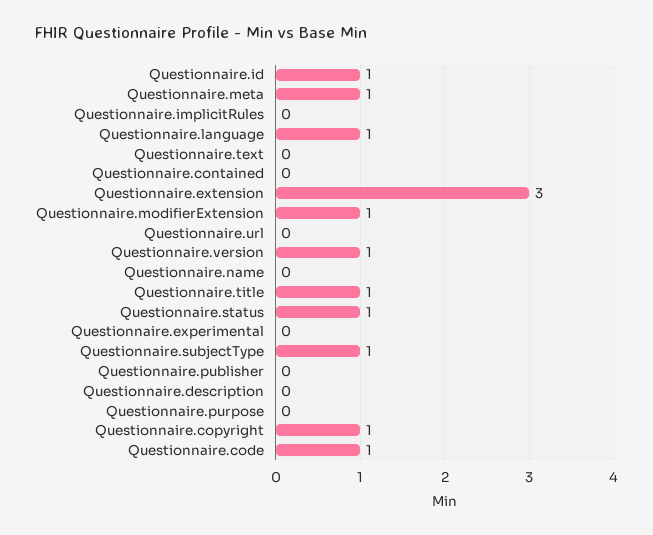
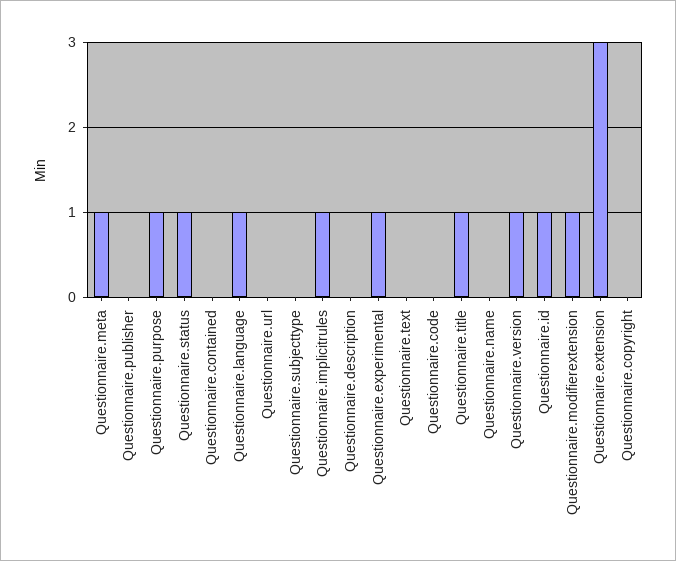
  {
    "Questionnaire.id": 1,
    "Questionnaire.meta": 1,
-   "Questionnaire.implicitRules": 0,
+   "Questionnaire.implicitRules": 1,
    "Questionnaire.language": 1,
    "Questionnaire.text": 0,
    "Questionnaire.contained": 0,
    "Questionnaire.extension": 3,
    "Questionnaire.modifierExtension": 1,
    "Questionnaire.url": 0,
    "Questionnaire.version": 1,
    "Questionnaire.name": 0,
    "Questionnaire.title": 1,
    "Questionnaire.status": 1,
-   "Questionnaire.experimental": 0,
+   "Questionnaire.experimental": 1,
-   "Questionnaire.subjectType": 1,
+   "Questionnaire.subjectType": 0,
    "Questionnaire.publisher": 0,
    "Questionnaire.description": 0,
-   "Questionnaire.purpose": 0,
+   "Questionnaire.purpose": 1,
-   "Questionnaire.copyright": 1,
+   "Questionnaire.copyright": 0,
-   "Questionnaire.code": 1
+   "Questionnaire.code": 0
  }

